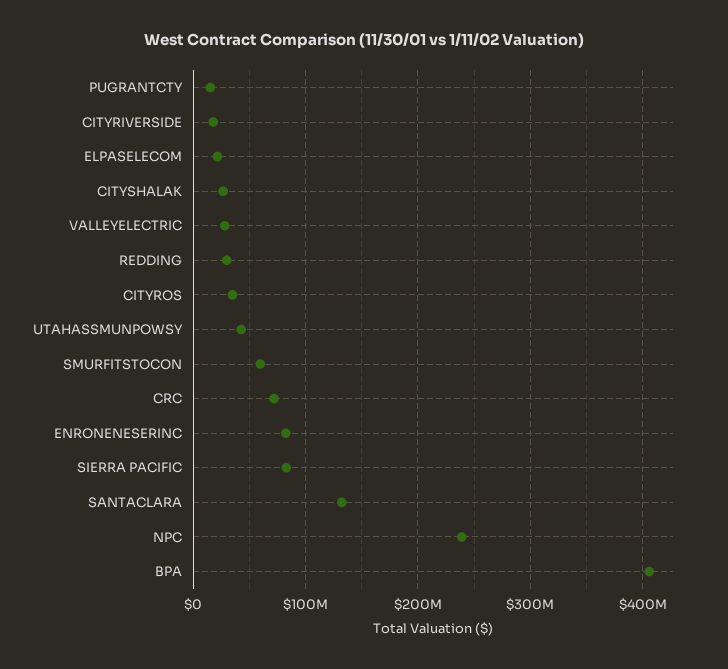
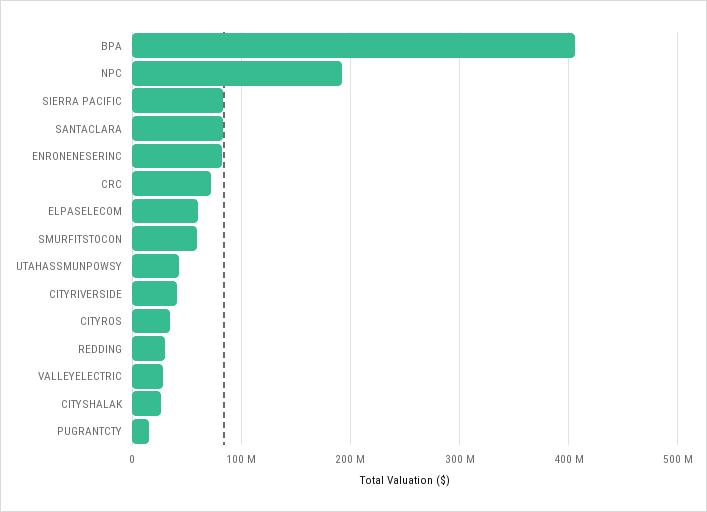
  {
    "PUGRANTCTY": 20000000,
-   "CITYRIVERSIDE": 20000000,
+   "CITYRIVERSIDE": 40000000,
-   "ELPASELECOM": 20000000,
+   "ELPASELECOM": 60000000,
    "CITYSHALAK": 30000000,
    "VALLEYELECTRIC": 30000000,
    "REDDING": 30000000,
    "CITYROS": 30000000,
    "UTAHASSMUNPOWSY": 40000000,
    "SMURFITSTOCON": 60000000,
    "CRC": 70000000,
    "ENRONENESERINC": 80000000,
    "SIERRA PACIFIC": 80000000,
-   "SANTACLARA": 130000000,
+   "SANTACLARA": 80000000,
-   "NPC": 240000000,
+   "NPC": 190000000,
    "BPA": 410000000
  }

